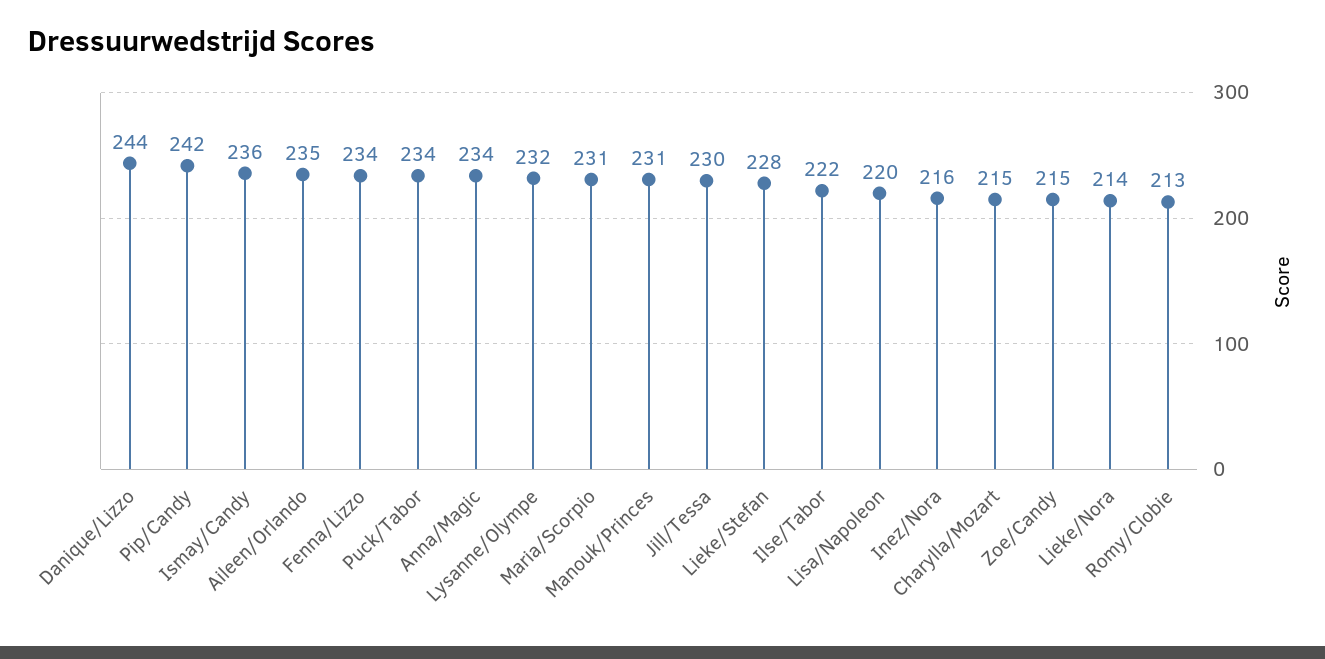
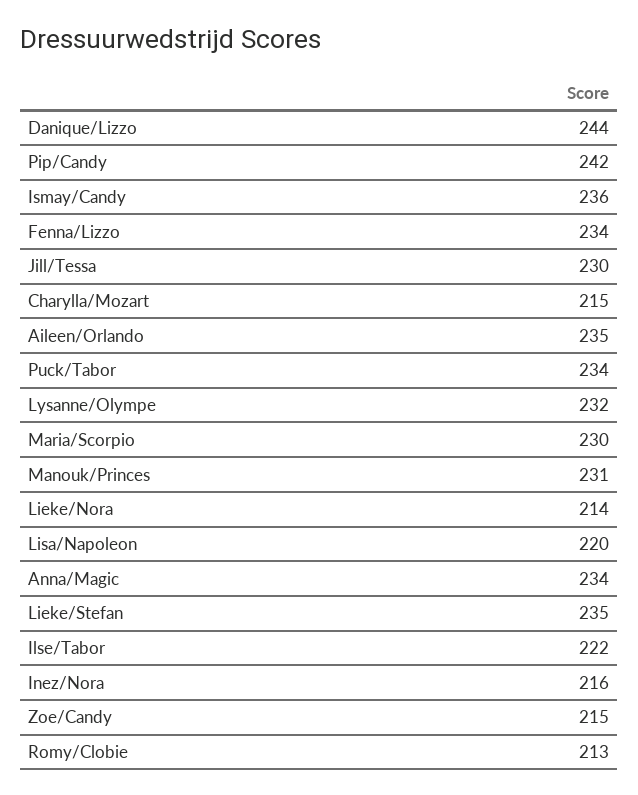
  {
    "Danique/Lizzo": 244,
    "Pip/Candy": 242,
    "Ismay/Candy": 236,
    "Aileen/Orlando": 235,
    "Fenna/Lizzo": 234,
    "Puck/Tabor": 234,
    "Anna/Magic": 234,
    "Lysanne/Olympe": 232,
-   "Maria/Scorpio": 231,
+   "Maria/Scorpio": 230,
    "Manouk/Princes": 231,
    "Jill/Tessa": 230,
-   "Lieke/Stefan": 228,
+   "Lieke/Stefan": 235,
    "Ilse/Tabor": 222,
    "Lisa/Napoleon": 220,
    "Inez/Nora": 216,
    "Charylla/Mozart": 215,
    "Zoe/Candy": 215,
    "Lieke/Nora": 214,
    "Romy/Clobie": 213
  }

